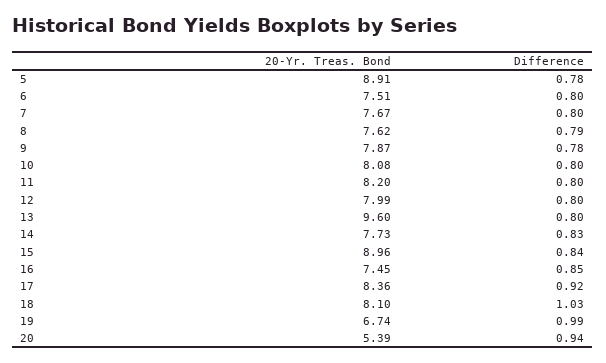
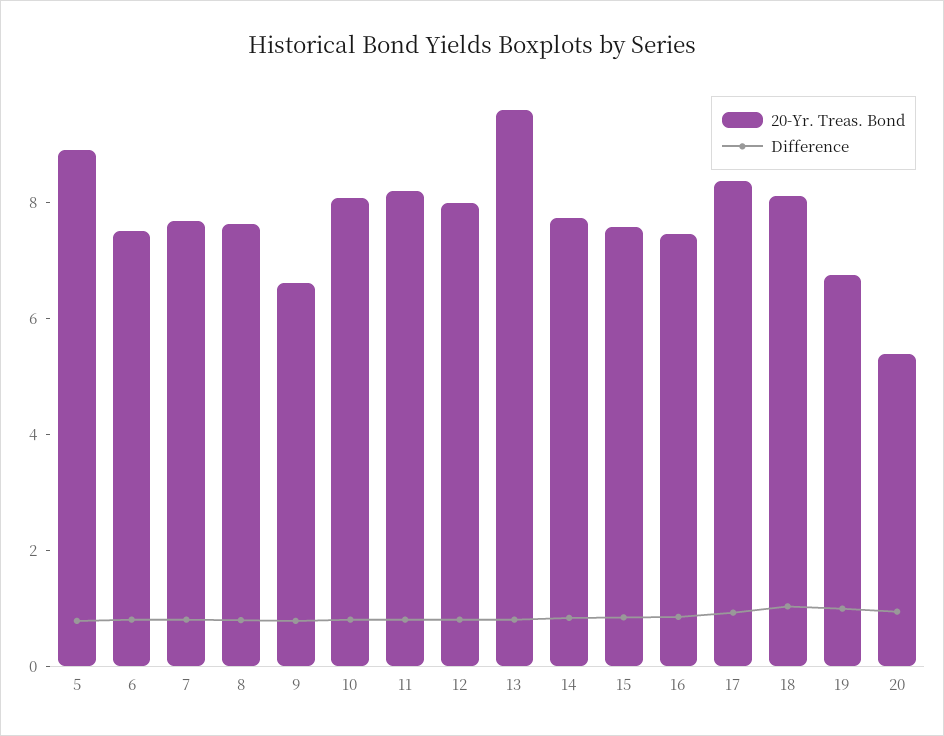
  {
    "20-Yr. Treas. Bond": {
      "5": 8.91,
      "6": 7.51,
      "7": 7.67,
      "8": 7.62,
-     "9": 7.87,
+     "9": 6.5,
      "10": 8.08,
      "11": 8.2,
      "12": 7.99,
      "13": 9.6,
      "14": 7.73,
-     "15": 8.96,
+     "15": 7.5,
      "16": 7.45,
      "17": 8.36,
      "18": 8.1,
      "19": 6.74,
      "20": 5.39
    },
    "Difference": {
      "5": 0.78,
      "6": 0.8,
      "7": 0.8,
      "8": 0.79,
      "9": 0.78,
      "10": 0.8,
      "11": 0.8,
      "12": 0.8,
      "13": 0.8,
      "14": 0.83,
      "15": 0.84,
      "16": 0.85,
      "17": 0.92,
      "18": 1.03,
      "19": 0.99,
      "20": 0.94
    }
  }

